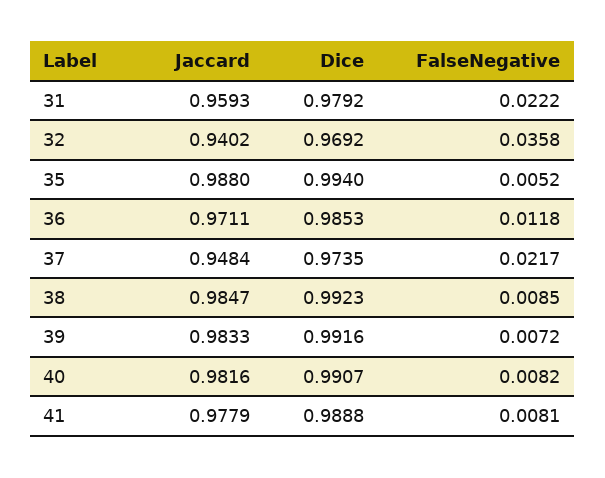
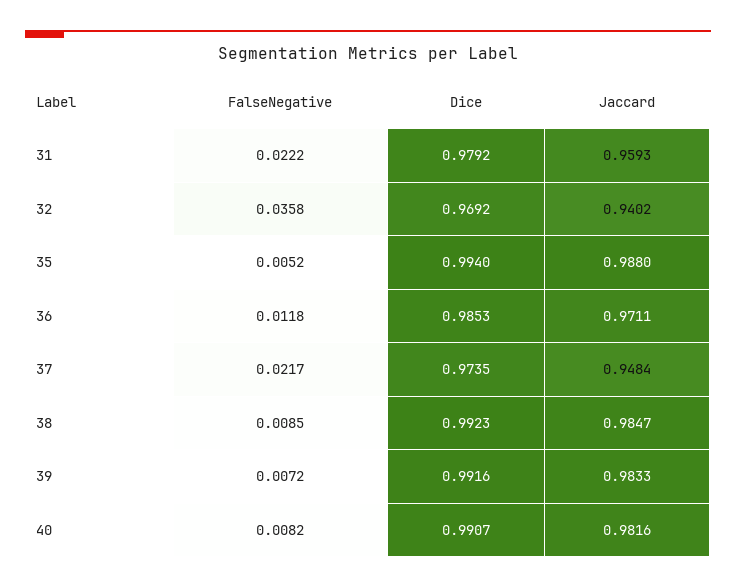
  {
    "Jaccard": {
      "31": 0.9593,
      "32": 0.9402,
      "35": 0.988,
      "36": 0.9711,
      "37": 0.9484,
      "38": 0.9847,
      "39": 0.9833,
-     "40": 0.9816,
+     "40": 0.9816
-     "41": 0.9779
    },
    "Dice": {
      "31": 0.9792,
      "32": 0.9692,
      "35": 0.994,
      "36": 0.9853,
      "37": 0.9735,
      "38": 0.9923,
      "39": 0.9916,
-     "40": 0.9907,
+     "40": 0.9907
-     "41": 0.9888
    },
    "FalseNegative": {
      "31": 0.0222,
      "32": 0.0358,
      "35": 0.0052,
      "36": 0.0118,
      "37": 0.0217,
      "38": 0.0085,
      "39": 0.0072,
-     "40": 0.0082,
+     "40": 0.0082
-     "41": 0.0081
    }
  }

